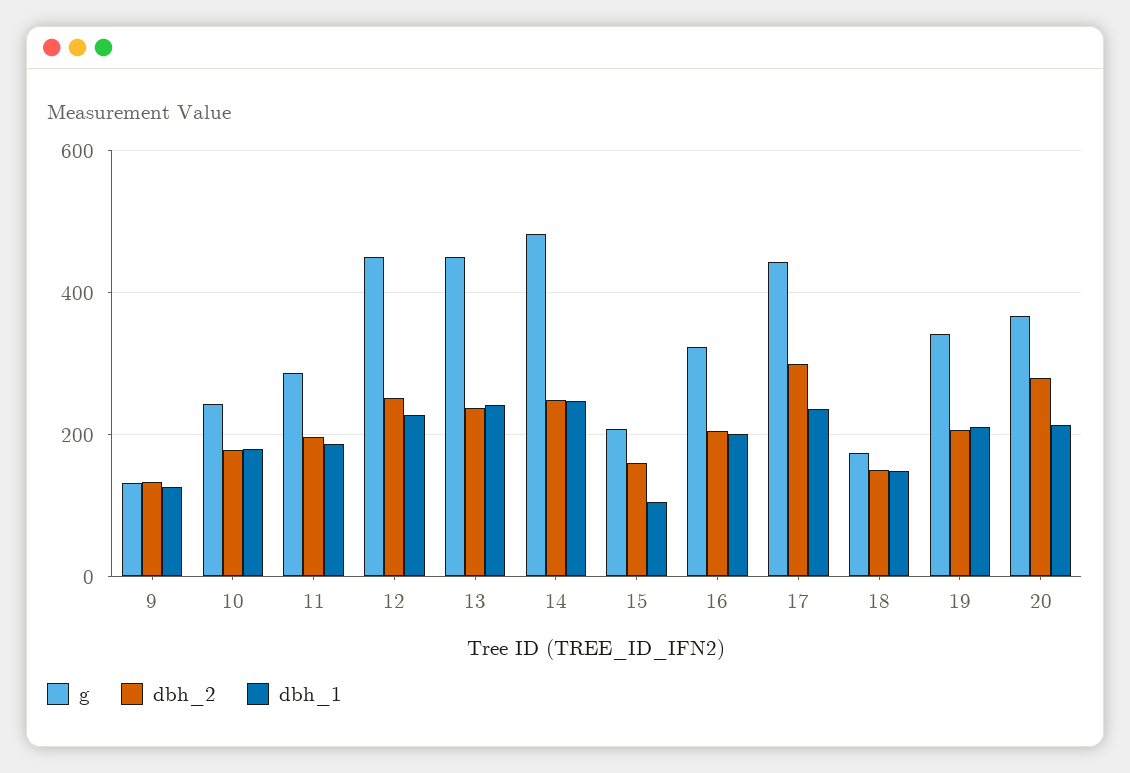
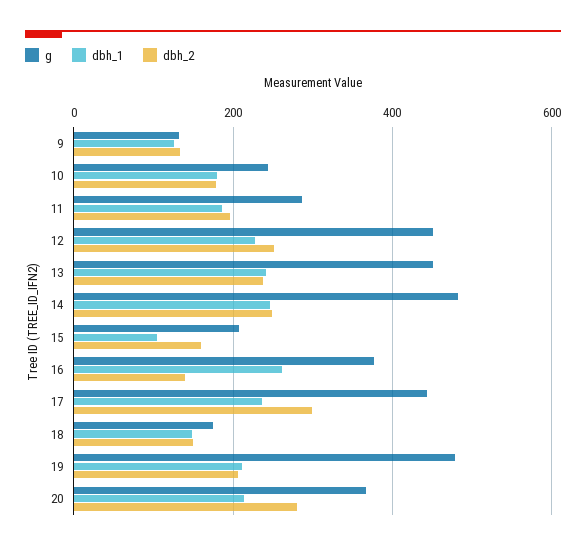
  {
    "g": {
      "9": 140,
      "10": 240,
      "11": 280,
      "12": 460,
      "13": 460,
      "14": 480,
      "15": 200,
-     "16": 320,
+     "16": 380,
      "17": 440,
      "18": 180,
-     "19": 340,
+     "19": 480,
      "20": 360
    },
    "dbh_2": {
      "9": 140,
      "10": 180,
      "11": 200,
      "12": 260,
      "13": 240,
      "14": 240,
      "15": 160,
-     "16": 200,
+     "16": 140,
      "17": 300,
      "18": 160,
      "19": 200,
      "20": 280
    },
    "dbh_1": {
      "9": 120,
      "10": 180,
      "11": 180,
      "12": 220,
      "13": 240,
      "14": 240,
      "15": 100,
-     "16": 200,
+     "16": 260,
      "17": 240,
      "18": 140,
      "19": 220,
      "20": 220
    }
  }

